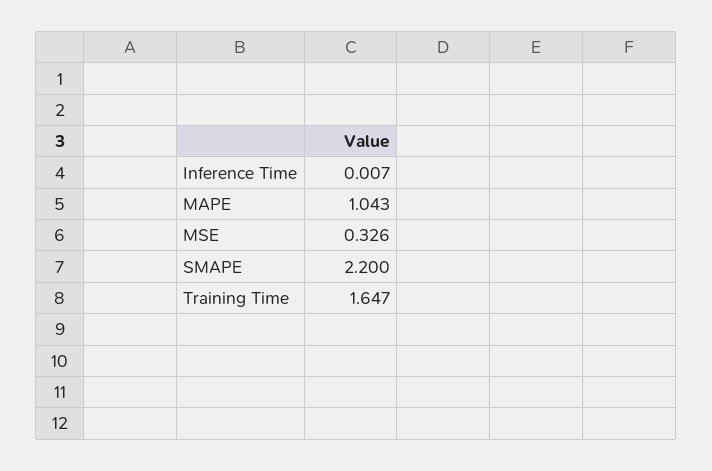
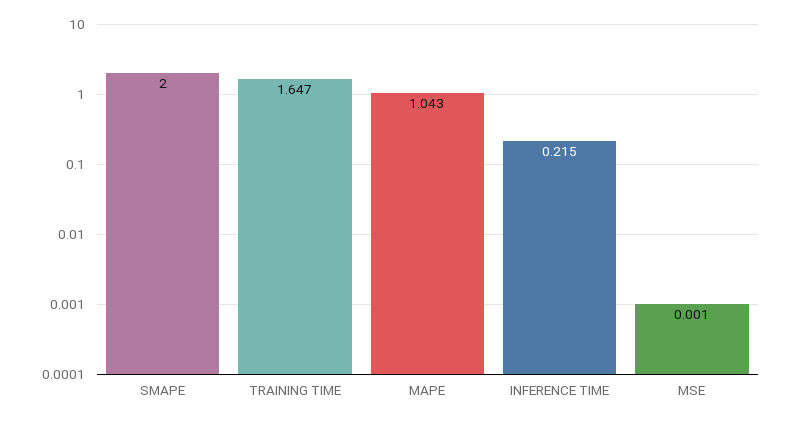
  {
-   "Inference Time": 0.007,
+   "Inference Time": 0.215,
    "MAPE": 1.043,
-   "MSE": 0.326,
+   "MSE": 0.001,
-   "SMAPE": 2.2,
+   "SMAPE": 2,
    "Training Time": 1.647
  }

